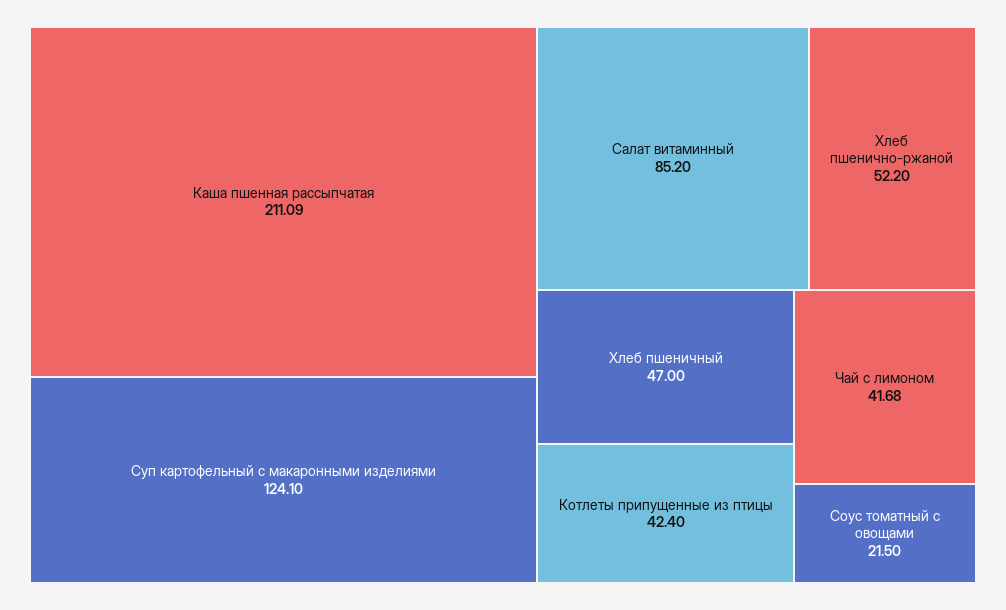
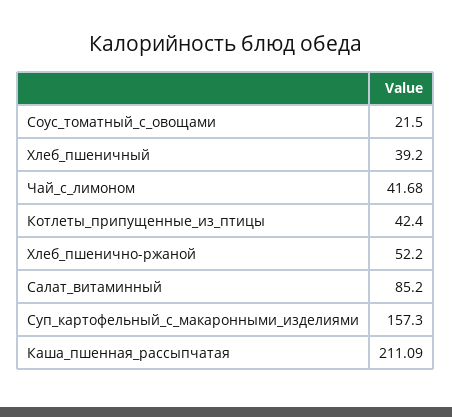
  {
    "Каша пшенная рассыпчатая": 211.09,
-   "Суп картофельный с макаронными изделиями": 124.1,
+   "Суп картофельный с макаронными изделиями": 157.3,
    "Салат витаминный": 85.2,
    "Хлеб пшенично-ржаной": 52.2,
-   "Хлеб пшеничный": 47,
+   "Хлеб пшеничный": 39.2,
    "Котлеты припущенные из птицы": 42.4,
    "Чай с лимоном": 41.68,
    "Соус томатный с овощами": 21.5
  }

